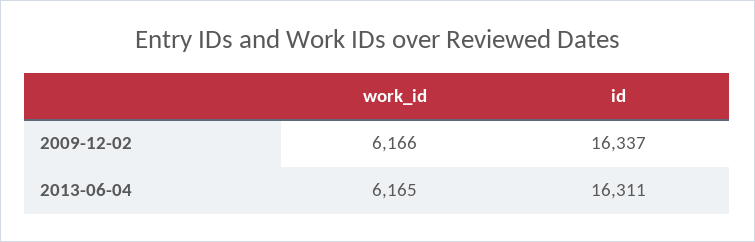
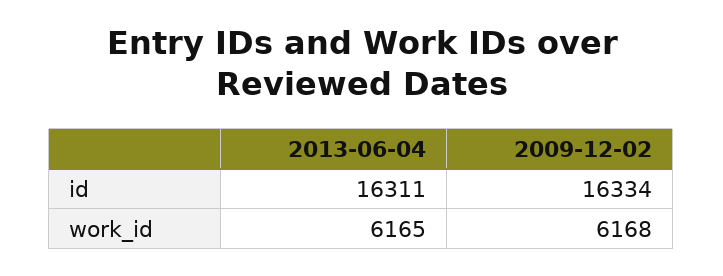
  {
    "work_id": {
-     "2009-12-02": 6166,
+     "2009-12-02": 6168,
      "2013-06-04": 6165
    },
    "id": {
-     "2009-12-02": 16337,
+     "2009-12-02": 16334,
      "2013-06-04": 16311
    }
  }

